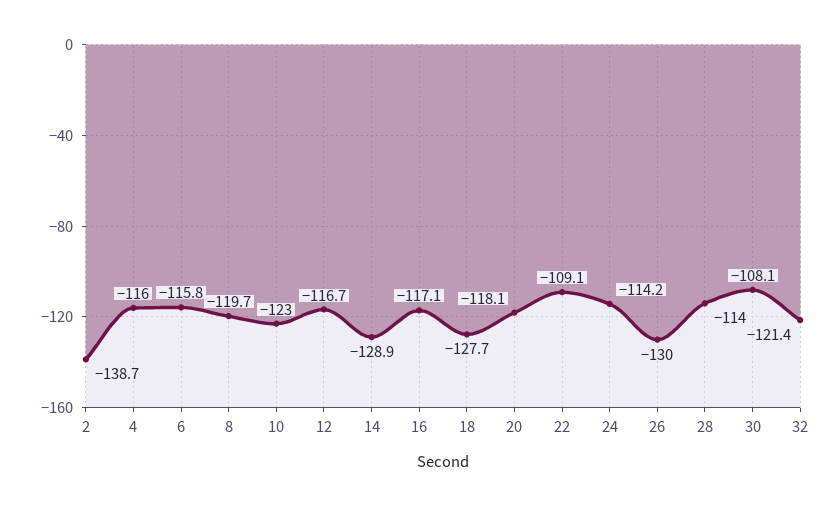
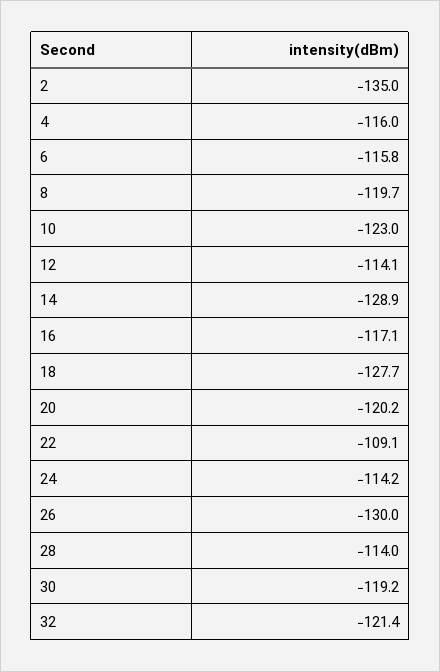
  {
-   "2": -138.7,
+   "2": -135,
    "4": -116,
    "6": -115.8,
    "8": -119.7,
    "10": -123,
-   "12": -116.7,
+   "12": -114.1,
    "14": -128.9,
    "16": -117.1,
    "18": -127.7,
-   "20": -118.1,
+   "20": -120.2,
    "22": -109.1,
    "24": -114.2,
    "26": -130,
    "28": -114,
-   "30": -108.1,
+   "30": -119.2,
    "32": -121.4
  }

